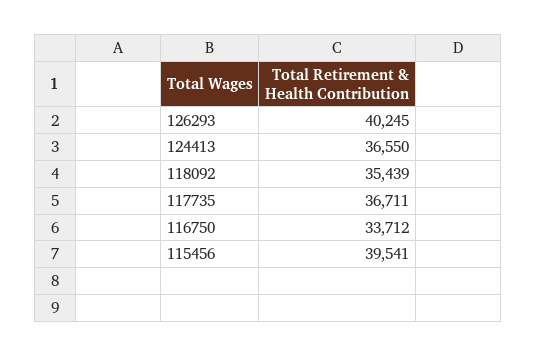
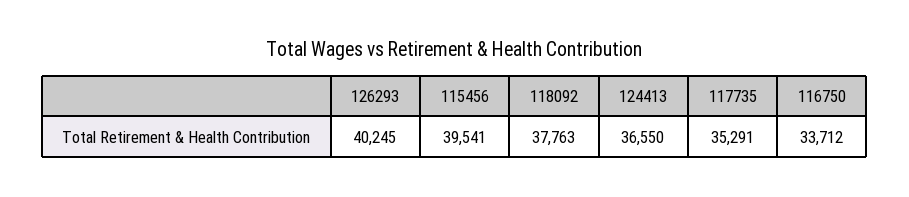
  {
    "126293": 40245,
    "124413": 36550,
-   "118092": 35439,
+   "118092": 37763,
-   "117735": 36711,
+   "117735": 35291,
    "116750": 33712,
    "115456": 39541
  }

